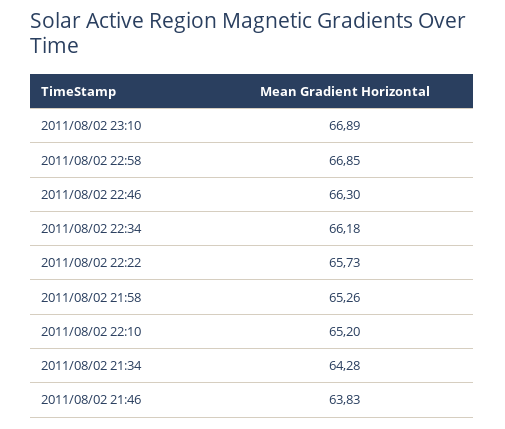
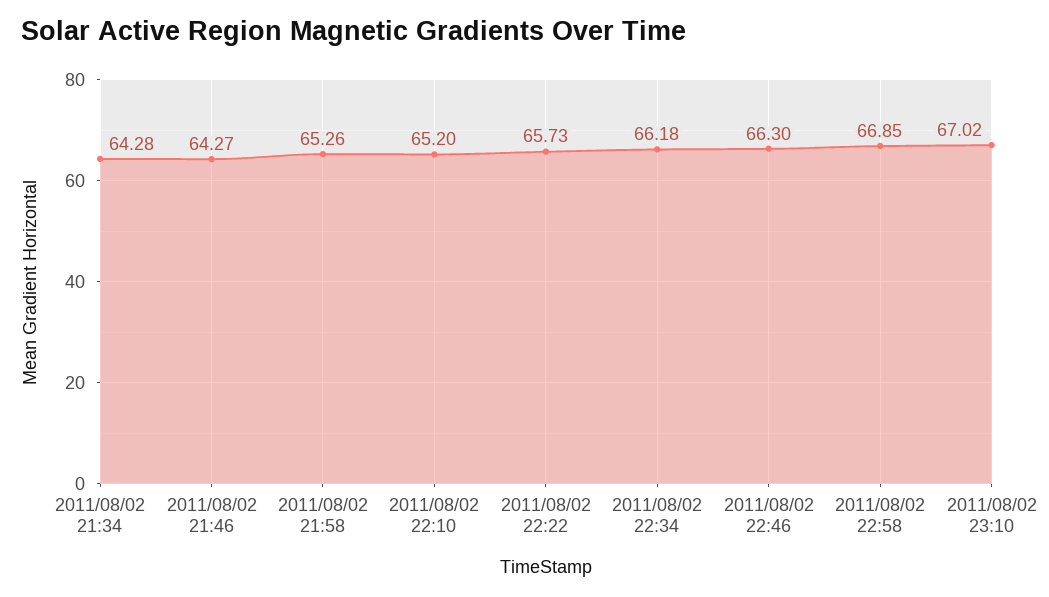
  {
-   "2011/08/02 23:10": 66.89,
+   "2011/08/02 23:10": 67.02,
    "2011/08/02 22:58": 66.85,
    "2011/08/02 22:46": 66.3,
    "2011/08/02 22:34": 66.18,
    "2011/08/02 22:22": 65.73,
    "2011/08/02 21:58": 65.26,
    "2011/08/02 22:10": 65.2,
    "2011/08/02 21:34": 64.28,
-   "2011/08/02 21:46": 63.83
+   "2011/08/02 21:46": 64.27
  }

